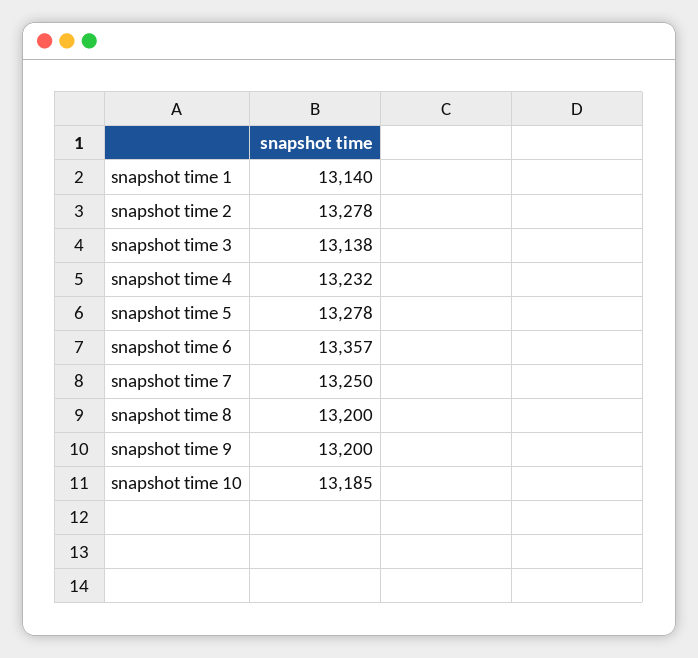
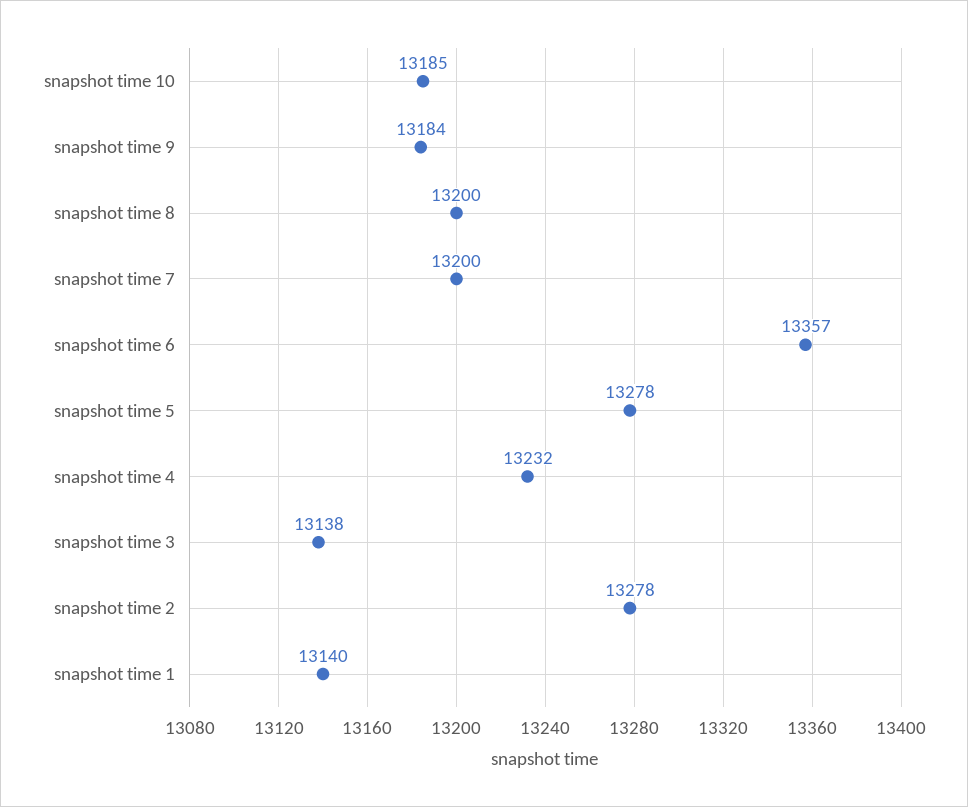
  {
    "snapshot time 1": 13140,
    "snapshot time 2": 13278,
    "snapshot time 3": 13138,
    "snapshot time 4": 13232,
    "snapshot time 5": 13278,
    "snapshot time 6": 13357,
-   "snapshot time 7": 13250,
+   "snapshot time 7": 13200,
    "snapshot time 8": 13200,
-   "snapshot time 9": 13200,
+   "snapshot time 9": 13184,
    "snapshot time 10": 13185
  }

